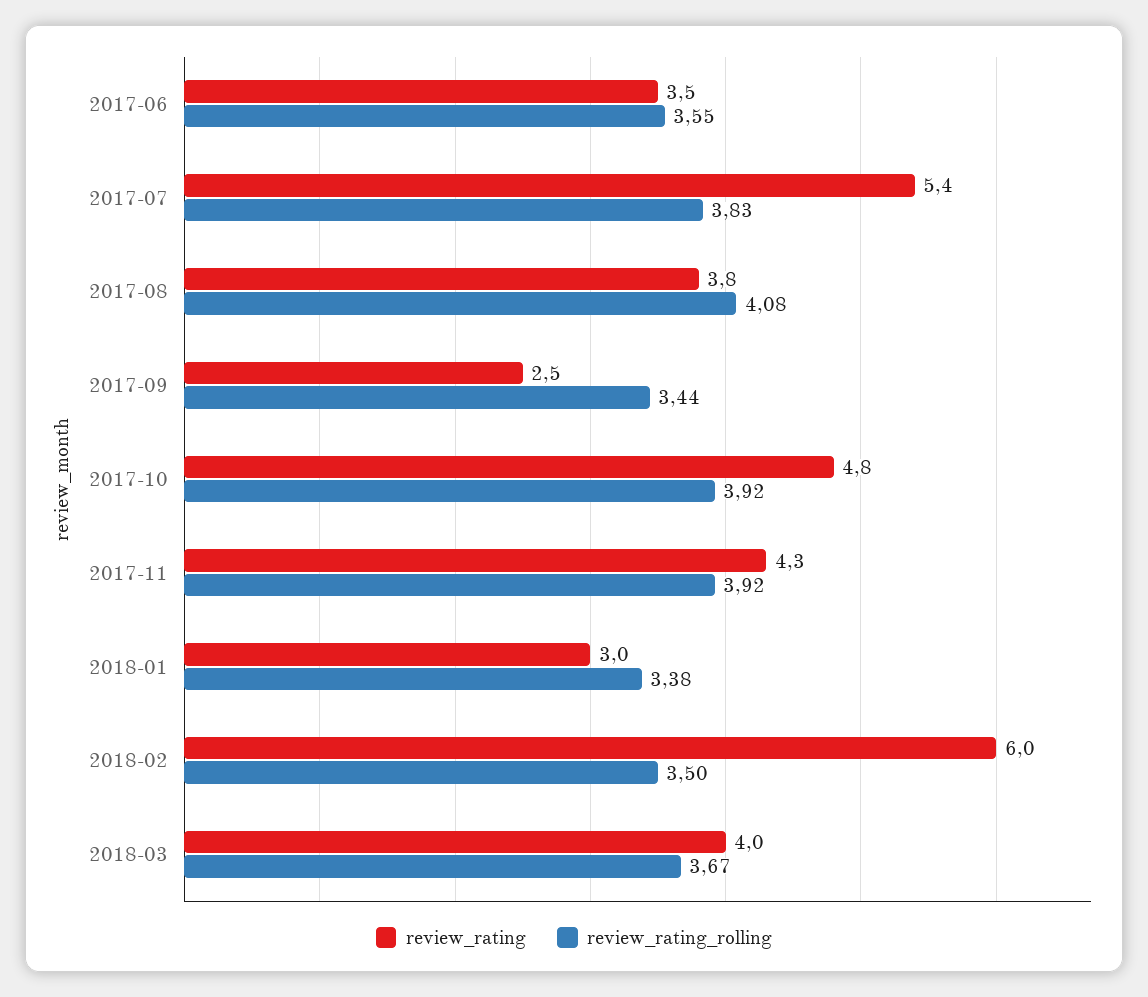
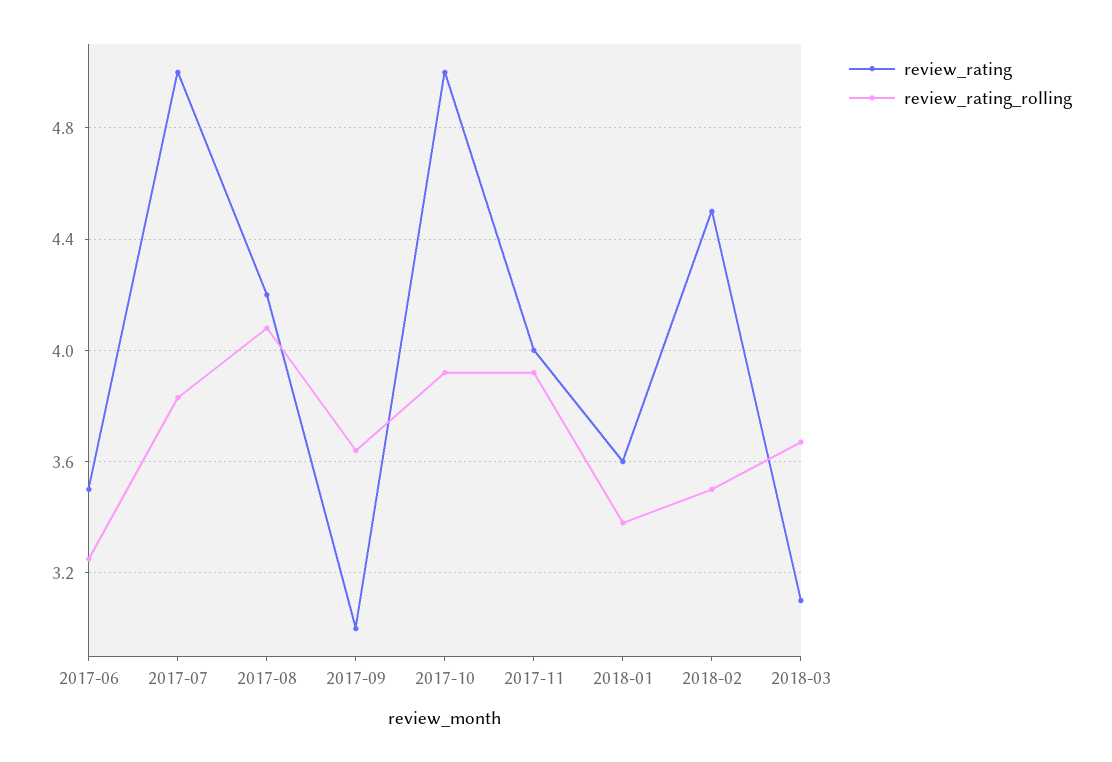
  {
    "review_rating": {
      "2017-06": 3.5,
-     "2017-07": 5.4,
+     "2017-07": 5,
-     "2017-08": 3.8,
+     "2017-08": 4.2,
-     "2017-09": 2.5,
+     "2017-09": 3,
-     "2017-10": 4.8,
+     "2017-10": 5,
-     "2017-11": 4.3,
+     "2017-11": 4,
-     "2018-01": 3,
+     "2018-01": 3.6,
-     "2018-02": 6,
+     "2018-02": 4.5,
-     "2018-03": 4
+     "2018-03": 3.1
    },
    "review_rating_rolling": {
-     "2017-06": 3.55,
+     "2017-06": 3.25,
      "2017-07": 3.83,
      "2017-08": 4.08,
-     "2017-09": 3.44,
+     "2017-09": 3.65,
      "2017-10": 3.92,
      "2017-11": 3.92,
      "2018-01": 3.38,
      "2018-02": 3.5,
      "2018-03": 3.67
    }
  }

